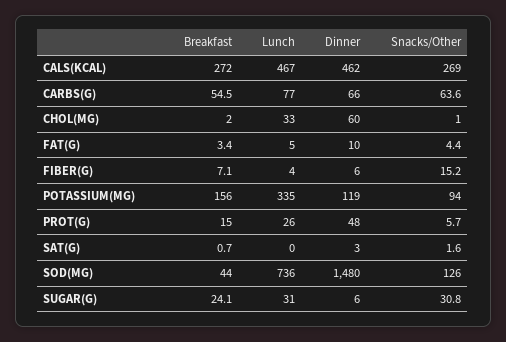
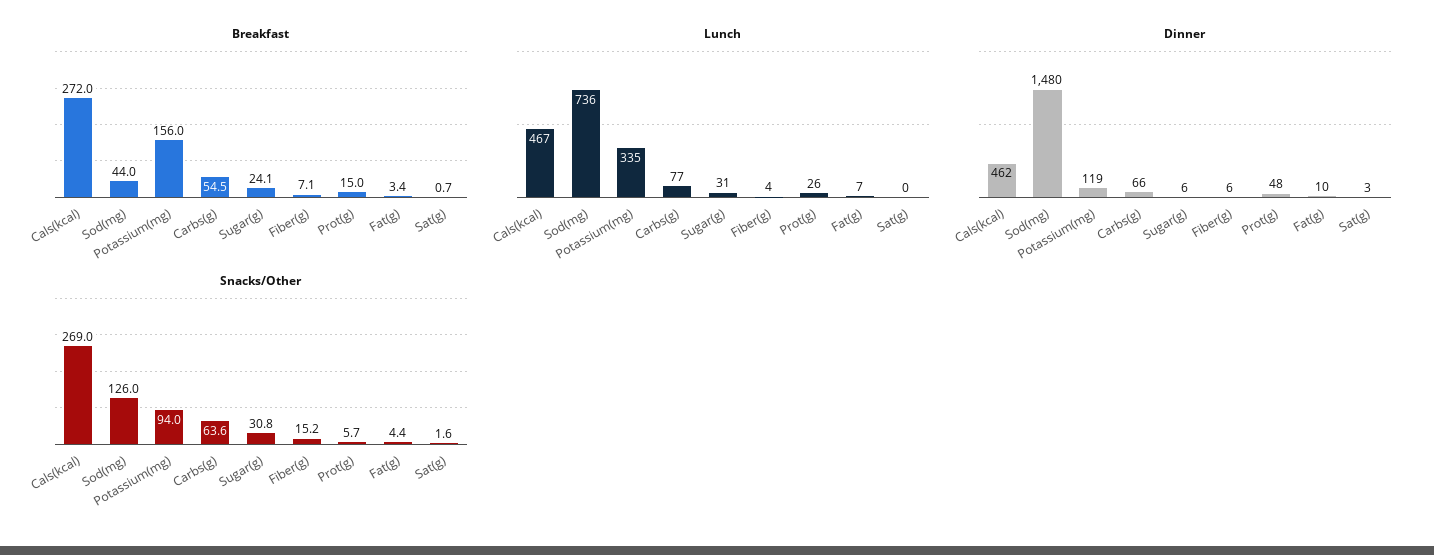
  {
    "Breakfast": {
      "CALS(KCAL)": 272,
      "CARBS(G)": 54.5,
-     "CHOL(MG)": 2,
      "FAT(G)": 3.4,
      "FIBER(G)": 7.1,
      "POTASSIUM(MG)": 156,
      "PROT(G)": 15,
      "SAT(G)": 0.7,
      "SOD(MG)": 44,
      "SUGAR(G)": 24.1
    },
    "Lunch": {
      "CALS(KCAL)": 467,
      "CARBS(G)": 77,
-     "CHOL(MG)": 33,
-     "FAT(G)": 5,
+     "FAT(G)": 7,
      "FIBER(G)": 4,
      "POTASSIUM(MG)": 335,
      "PROT(G)": 26,
      "SAT(G)": 0,
      "SOD(MG)": 736,
      "SUGAR(G)": 31
    },
    "Dinner": {
      "CALS(KCAL)": 462,
      "CARBS(G)": 66,
-     "CHOL(MG)": 60,
      "FAT(G)": 10,
      "FIBER(G)": 6,
      "POTASSIUM(MG)": 119,
      "PROT(G)": 48,
      "SAT(G)": 3,
      "SOD(MG)": 1480,
      "SUGAR(G)": 6
    },
    "Snacks/Other": {
      "CALS(KCAL)": 269,
      "CARBS(G)": 63.6,
-     "CHOL(MG)": 1,
      "FAT(G)": 4.4,
      "FIBER(G)": 15.2,
      "POTASSIUM(MG)": 94,
      "PROT(G)": 5.7,
      "SAT(G)": 1.6,
      "SOD(MG)": 126,
      "SUGAR(G)": 30.8
    }
  }

